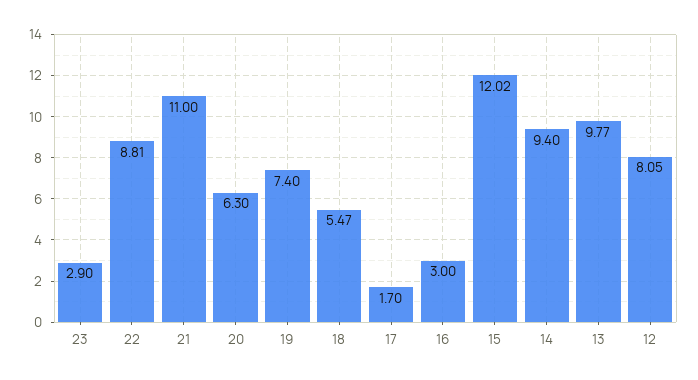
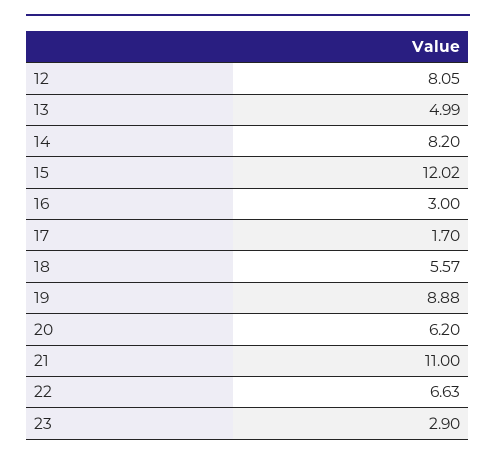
  {
    "23": 2.9,
-   "22": 8.81,
+   "22": 6.63,
    "21": 11,
-   "20": 6.3,
+   "20": 6.2,
-   "19": 7.4,
+   "19": 8.88,
-   "18": 5.47,
+   "18": 5.57,
    "17": 1.7,
    "16": 3,
    "15": 12.02,
-   "14": 9.4,
+   "14": 8.2,
-   "13": 9.77,
+   "13": 4.99,
    "12": 8.05
  }

